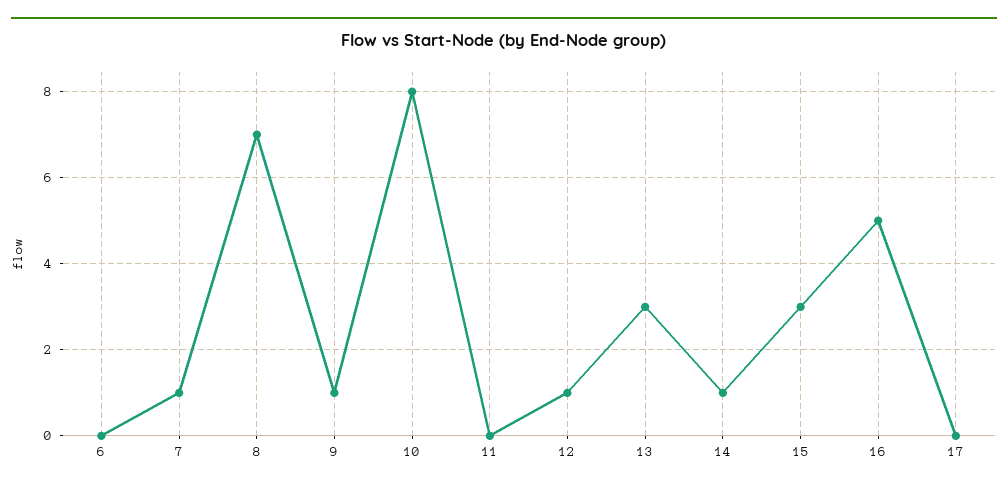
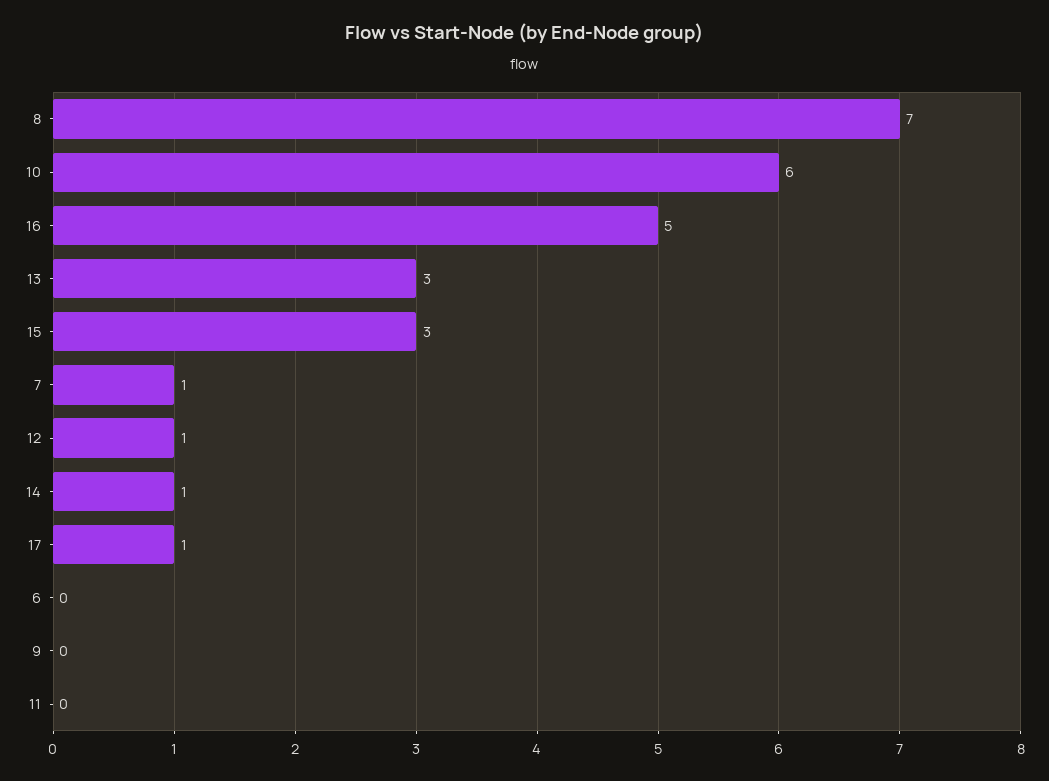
  {
    "6": 0,
    "7": 1,
    "8": 7,
-   "9": 1,
+   "9": 0,
-   "10": 8,
+   "10": 6,
    "11": 0,
    "12": 1,
    "13": 3,
    "14": 1,
    "15": 3,
    "16": 5,
-   "17": 0
+   "17": 1
  }

